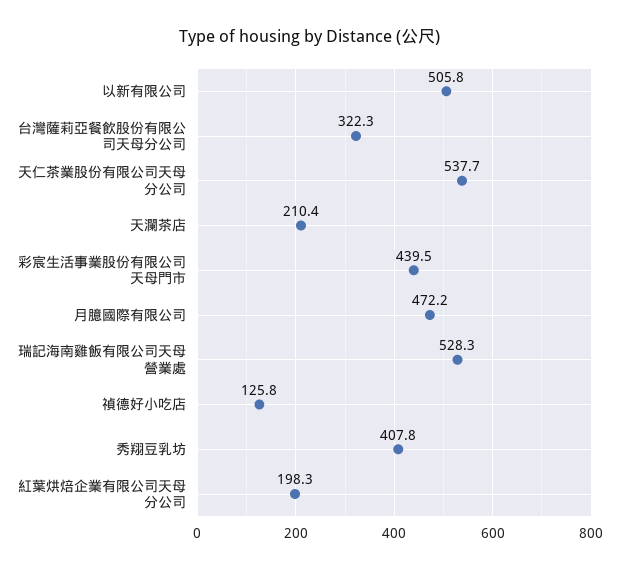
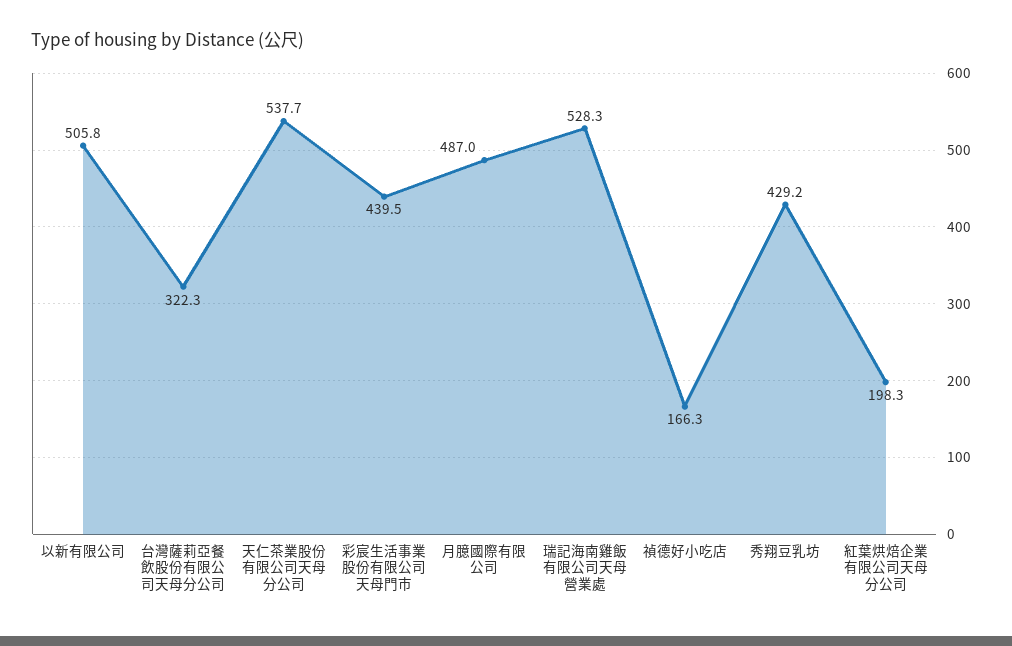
  {
    "以新有限公司": 505.8,
    "台灣薩莉亞餐飲股份有限公司天母分公司": 322.3,
    "天仁茶業股份有限公司天母分公司": 537.7,
-   "天瀾茶店": 210.4,
    "彩宸生活事業股份有限公司天母門市": 439.5,
-   "月臆國際有限公司": 472.2,
+   "月臆國際有限公司": 487,
    "瑞記海南雞飯有限公司天母營業處": 528.3,
-   "禎德好小吃店": 125.8,
+   "禎德好小吃店": 166.3,
-   "秀翔豆乳坊": 407.8,
+   "秀翔豆乳坊": 429.2,
    "紅葉烘焙企業有限公司天母分公司": 198.3
  }

